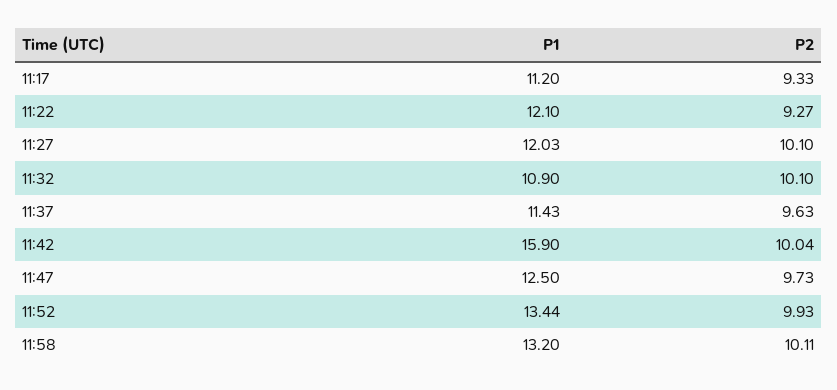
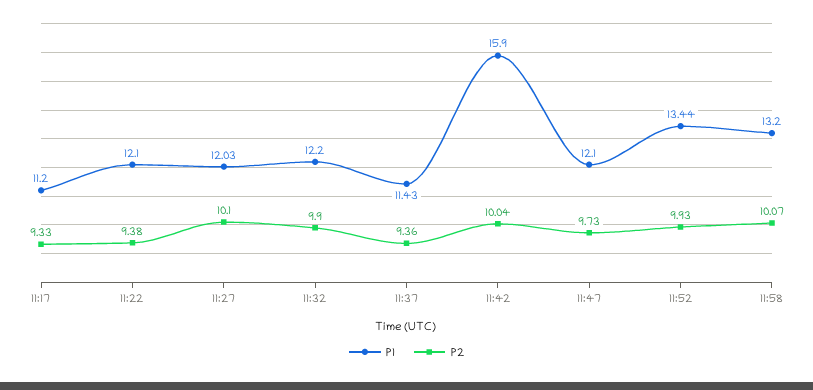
  {
    "P1": {
      "11:17": 11.2,
      "11:22": 12.1,
      "11:27": 12.03,
-     "11:32": 10.9,
+     "11:32": 12.2,
      "11:37": 11.43,
      "11:42": 15.9,
-     "11:47": 12.5,
+     "11:47": 12.1,
      "11:52": 13.44,
      "11:58": 13.2
    },
    "P2": {
      "11:17": 9.33,
-     "11:22": 9.27,
+     "11:22": 9.38,
      "11:27": 10.1,
-     "11:32": 10.1,
+     "11:32": 9.9,
-     "11:37": 9.63,
+     "11:37": 9.36,
      "11:42": 10.04,
      "11:47": 9.73,
      "11:52": 9.93,
-     "11:58": 10.11
+     "11:58": 10.07
    }
  }

